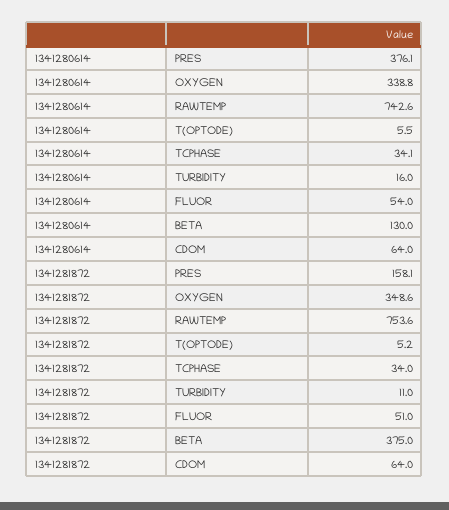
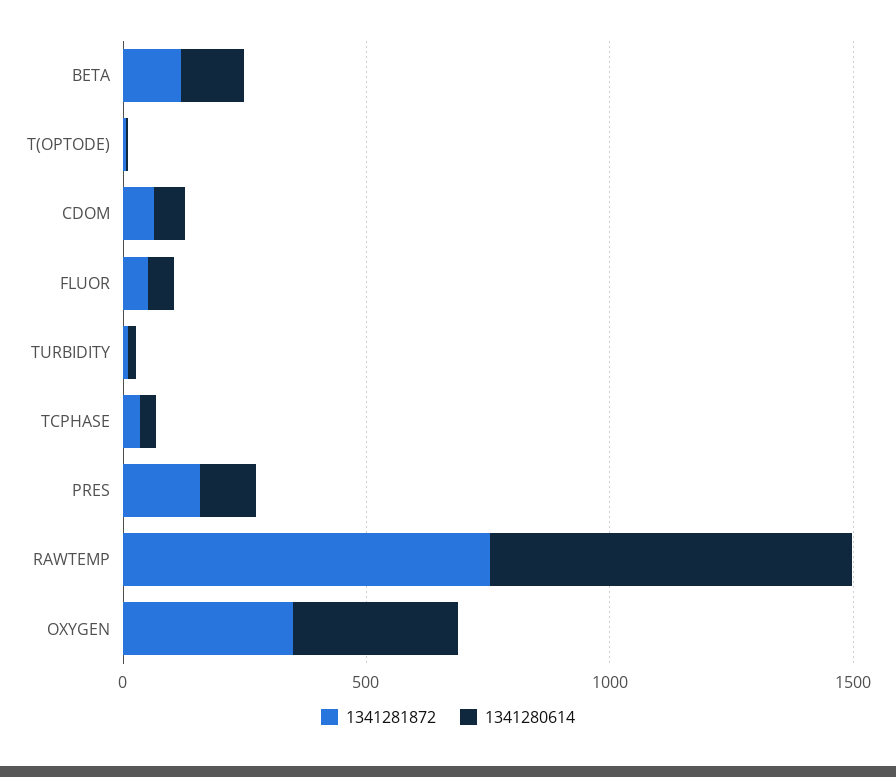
  {
    "1341280614": {
-     "PRES": 376.1,
+     "PRES": 100,
      "OXYGEN": 338.8,
      "RAWTEMP": 742.6,
      "T(OPTODE)": 5.5,
      "TCPHASE": 34.1,
      "TURBIDITY": 16,
      "FLUOR": 54,
      "BETA": 130,
      "CDOM": 64
    },
    "1341281872": {
      "PRES": 158.1,
      "OXYGEN": 348.6,
      "RAWTEMP": 753.6,
      "T(OPTODE)": 5.2,
      "TCPHASE": 34,
      "TURBIDITY": 11,
      "FLUOR": 51,
-     "BETA": 375,
+     "BETA": 100,
      "CDOM": 64
    }
  }

